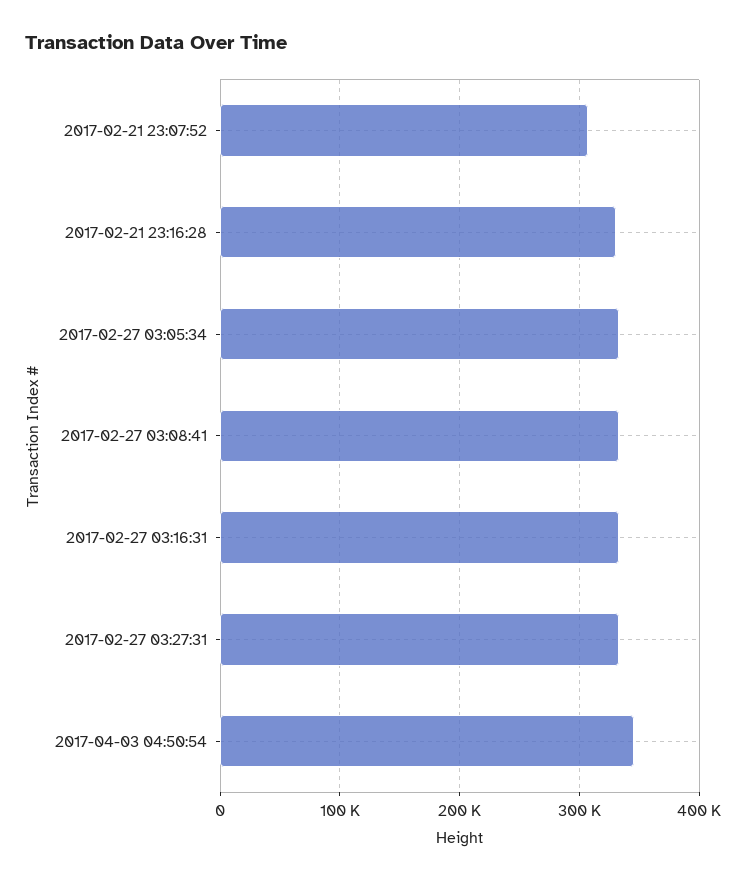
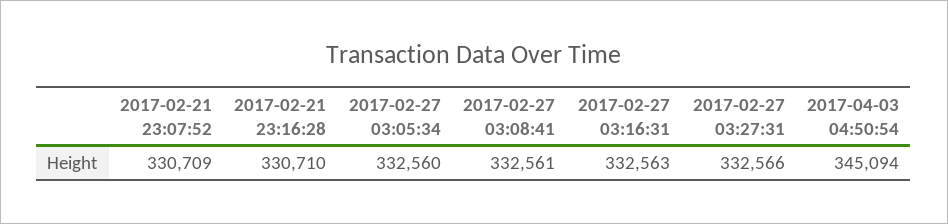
  {
-   "2017-02-21 23:07:52": 310000,
+   "2017-02-21 23:07:52": 330709,
    "2017-02-21 23:16:28": 330710,
    "2017-02-27 03:05:34": 332560,
    "2017-02-27 03:08:41": 332561,
    "2017-02-27 03:16:31": 332563,
    "2017-02-27 03:27:31": 332566,
    "2017-04-03 04:50:54": 345094
  }

